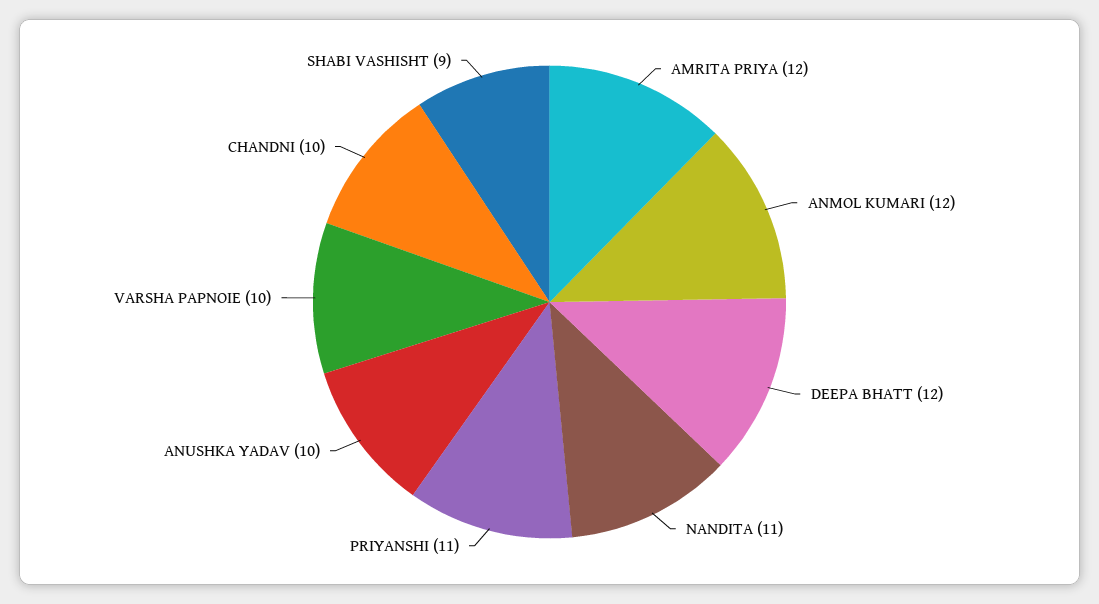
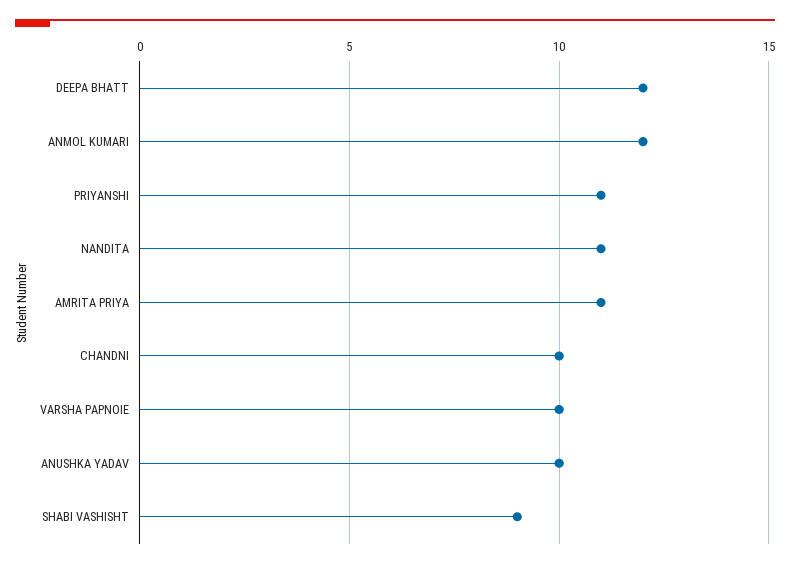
  {
-   "AMRITA PRIYA": 12,
+   "AMRITA PRIYA": 11,
    "ANMOL KUMARI": 12,
    "DEEPA BHATT": 12,
    "NANDITA": 11,
    "PRIYANSHI": 11,
    "ANUSHKA YADAV": 10,
    "VARSHA PAPNOIE": 10,
    "CHANDNI": 10,
    "SHABI VASHISHT": 9
  }

